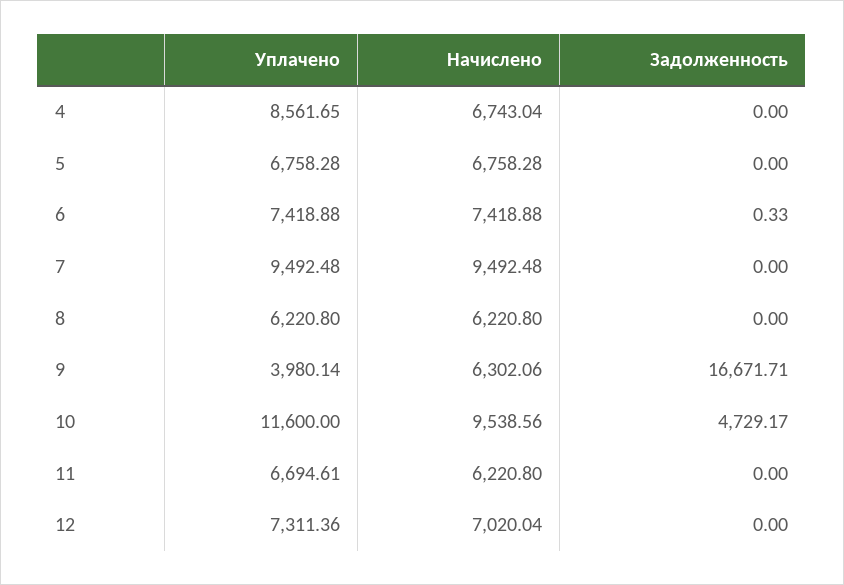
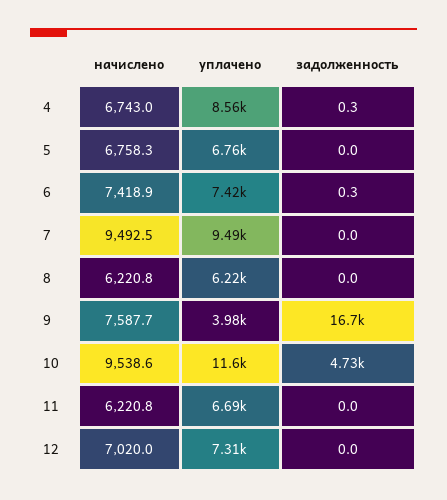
  {
    "Уплачено": {
      "4": 8561.65,
      "5": 6758.28,
      "6": 7418.88,
      "7": 9492.48,
      "8": 6220.8,
      "9": 3980.14,
      "10": 11600,
      "11": 6694.61,
      "12": 7311.36
    },
    "Начислено": {
      "4": 6743.04,
      "5": 6758.28,
      "6": 7418.88,
      "7": 9492.48,
      "8": 6220.8,
-     "9": 6302.06,
+     "9": 7587.7,
      "10": 9538.56,
      "11": 6220.8,
      "12": 7020.04
    },
    "Задолженность": {
-     "4": 0,
+     "4": 0.3,
      "5": 0,
      "6": 0.33,
      "7": 0,
      "8": 0,
      "9": 16671.71,
      "10": 4729.17,
      "11": 0,
      "12": 0
    }
  }

